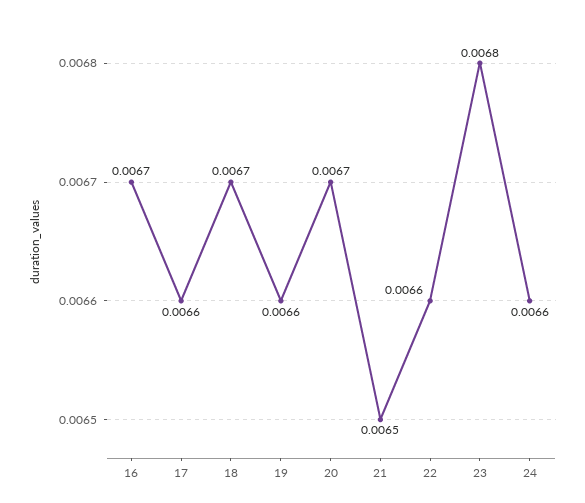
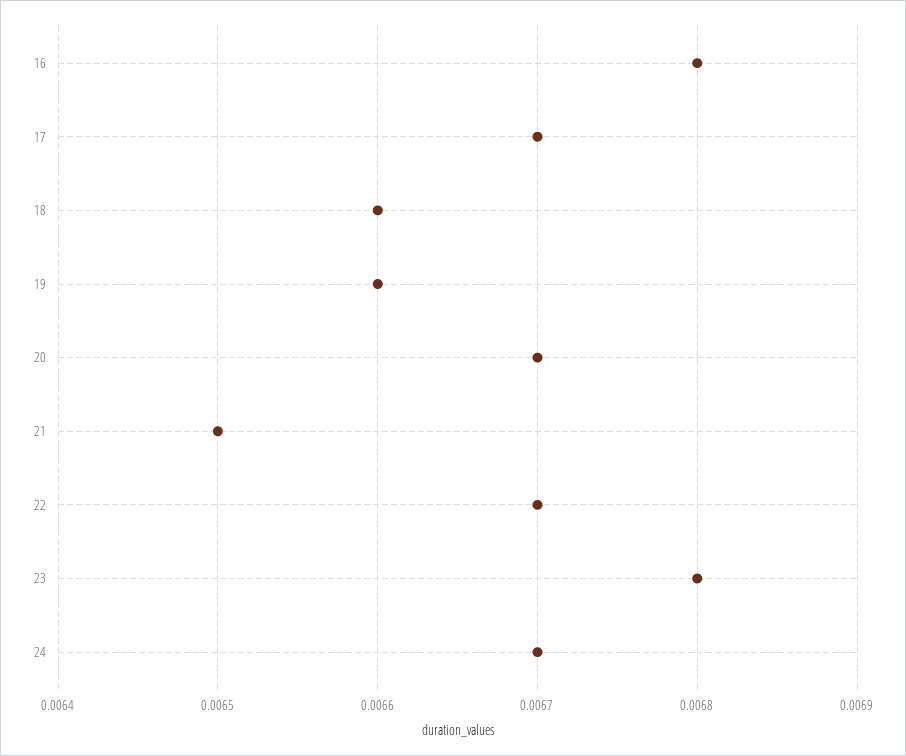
  {
-   "16": 0.0067,
+   "16": 0.0068,
-   "17": 0.0066,
+   "17": 0.0067,
-   "18": 0.0067,
+   "18": 0.0066,
    "19": 0.0066,
    "20": 0.0067,
    "21": 0.0065,
-   "22": 0.0066,
+   "22": 0.0067,
    "23": 0.0068,
-   "24": 0.0066
+   "24": 0.0067
  }

